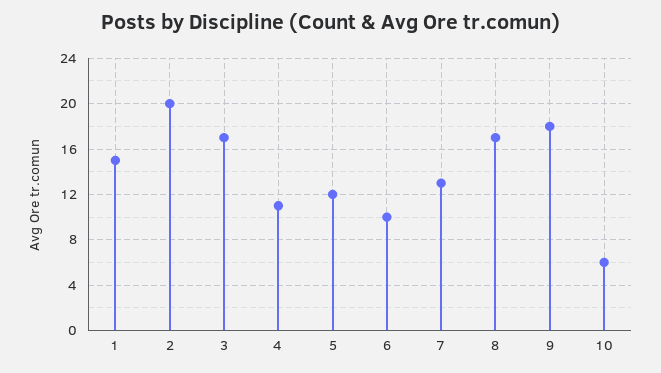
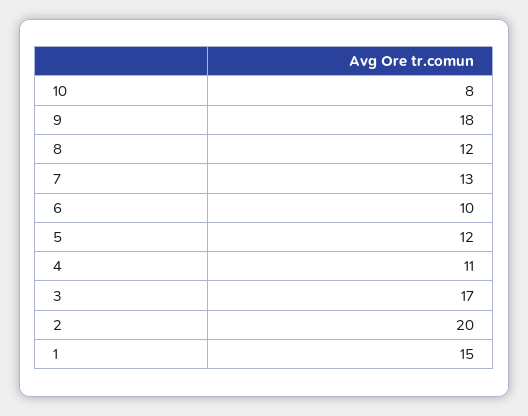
  {
    "1": 15,
    "2": 20,
    "3": 17,
    "4": 11,
    "5": 12,
    "6": 10,
    "7": 13,
-   "8": 17,
+   "8": 12,
    "9": 18,
-   "10": 6
+   "10": 8
  }

